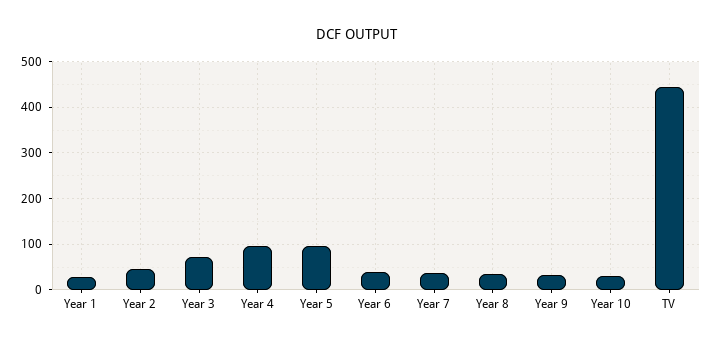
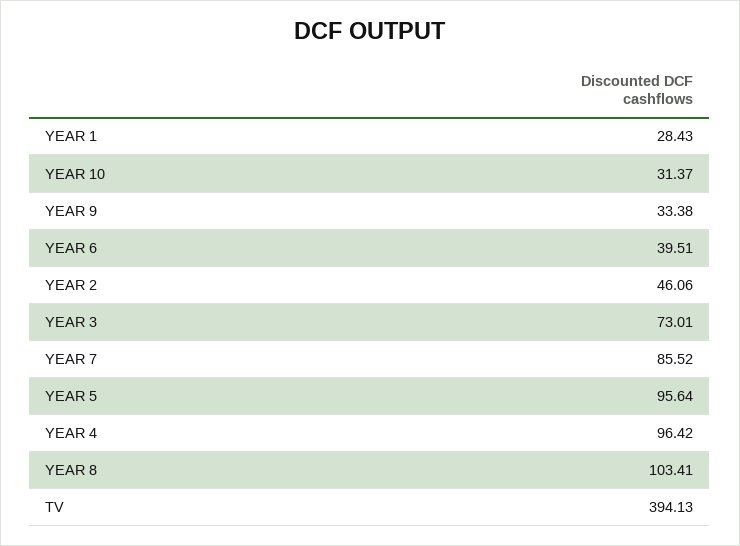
  {
    "Year 1": 28.43,
    "Year 2": 46.06,
    "Year 3": 73.01,
    "Year 4": 96.42,
    "Year 5": 95.64,
    "Year 6": 39.51,
-   "Year 7": 40,
+   "Year 7": 85.52,
-   "Year 8": 40,
+   "Year 8": 103.41,
    "Year 9": 33.38,
    "Year 10": 31.37,
-   "TV": 440
+   "TV": 394.13
  }

